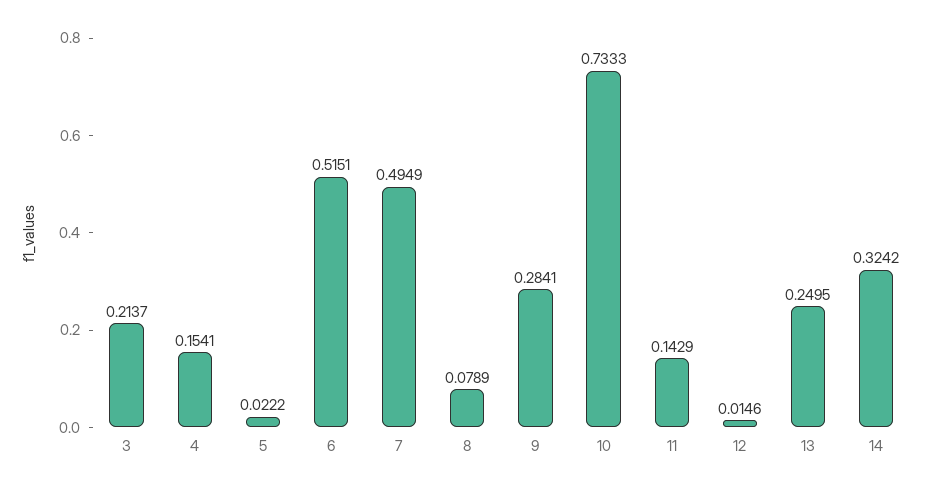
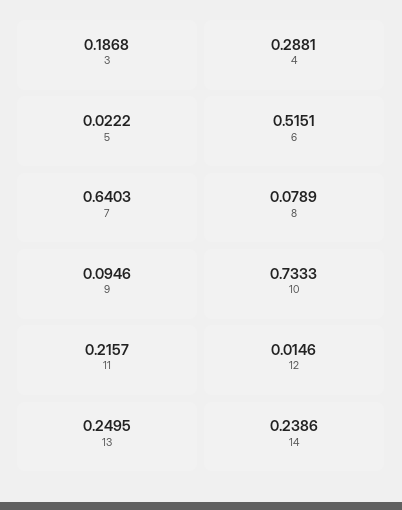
  {
-   "3": 0.2137,
+   "3": 0.1868,
-   "4": 0.1541,
+   "4": 0.2881,
    "5": 0.0222,
    "6": 0.5151,
-   "7": 0.4949,
+   "7": 0.6403,
    "8": 0.0789,
-   "9": 0.2841,
+   "9": 0.0946,
    "10": 0.7333,
-   "11": 0.1429,
+   "11": 0.2157,
    "12": 0.0146,
    "13": 0.2495,
-   "14": 0.3242
+   "14": 0.2386
  }

